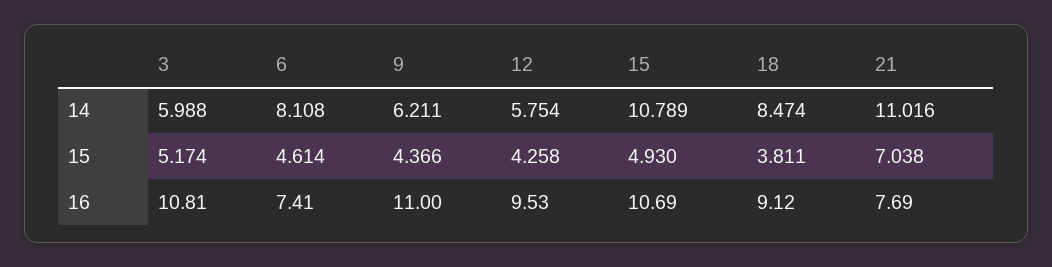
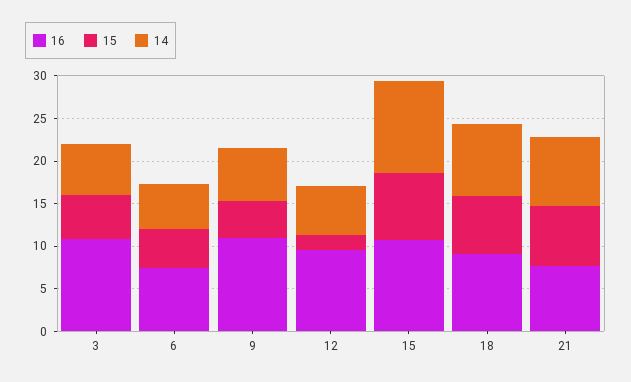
  {
    "14": {
      "3": 5.988,
-     "6": 8.108,
+     "6": 5,
      "9": 6.211,
      "12": 5.754,
      "15": 10.789,
      "18": 8.474,
-     "21": 11.016
+     "21": 8
    },
    "15": {
      "3": 5.174,
      "6": 4.614,
      "9": 4.366,
-     "12": 4.258,
+     "12": 2,
-     "15": 4.93,
+     "15": 8,
-     "18": 3.811,
+     "18": 7,
      "21": 7.038
    },
    "16": {
      "3": 10.81,
      "6": 7.41,
      "9": 11,
      "12": 9.53,
      "15": 10.69,
      "18": 9.12,
      "21": 7.69
    }
  }

